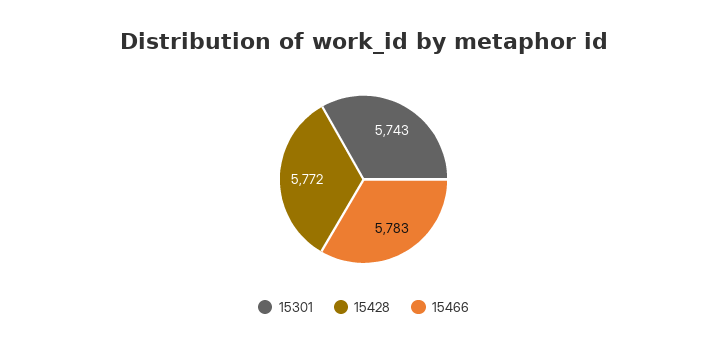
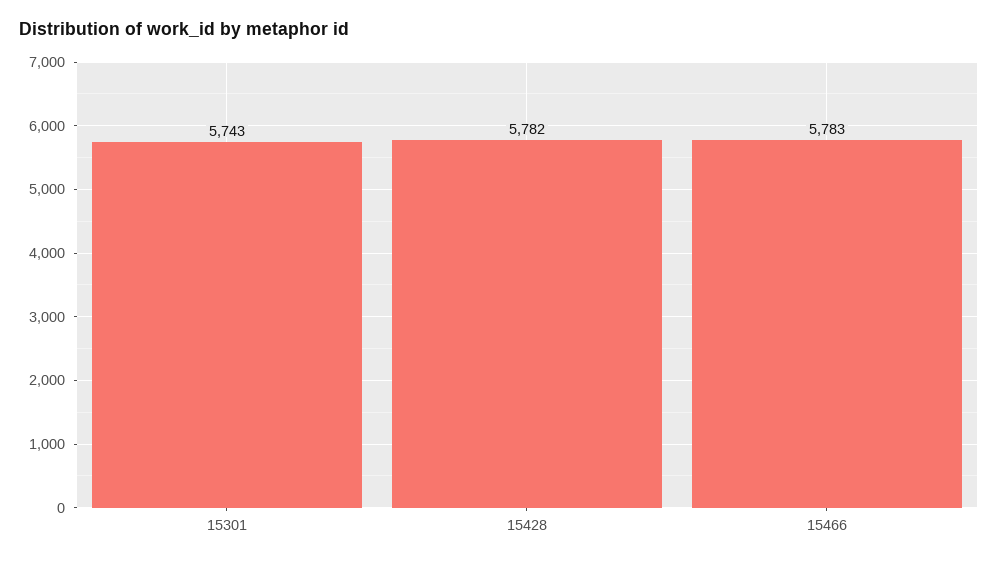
  {
    "15301": 5743,
-   "15428": 5772,
+   "15428": 5782,
    "15466": 5783
  }

